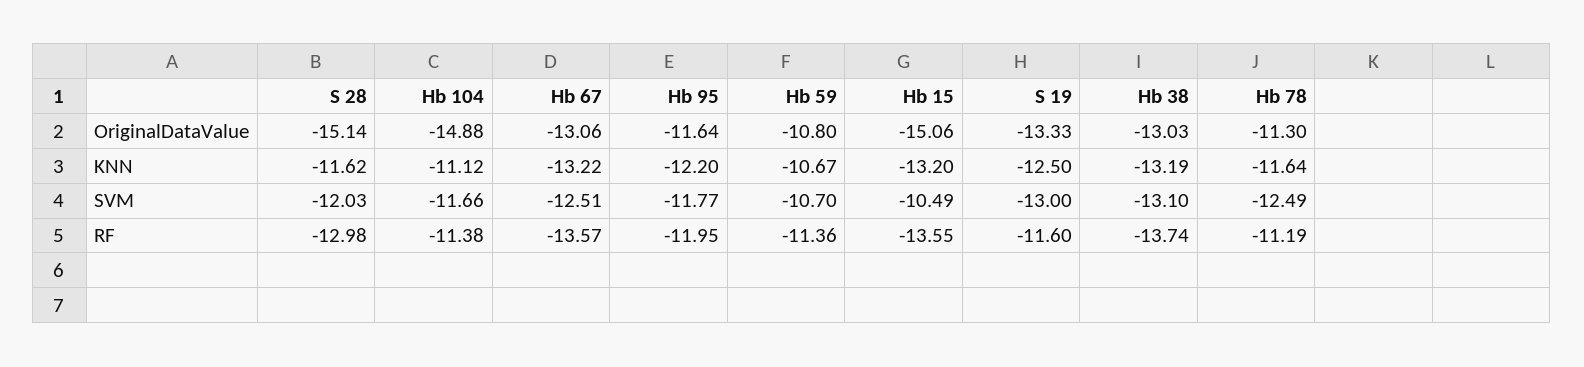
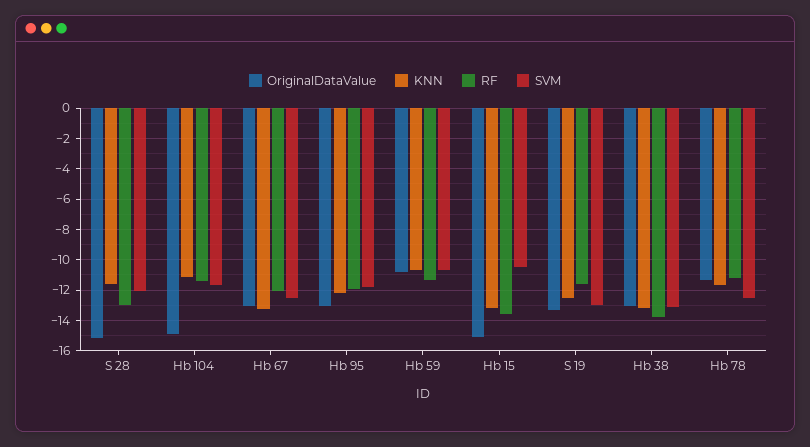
  {
    "OriginalDataValue": {
      "S 28": -15.14,
      "Hb 104": -14.88,
      "Hb 67": -13.06,
-     "Hb 95": -11.64,
+     "Hb 95": -13,
      "Hb 59": -10.8,
      "Hb 15": -15.06,
      "S 19": -13.33,
      "Hb 38": -13.03,
      "Hb 78": -11.3
    },
    "KNN": {
      "S 28": -11.62,
      "Hb 104": -11.12,
      "Hb 67": -13.22,
      "Hb 95": -12.2,
      "Hb 59": -10.67,
      "Hb 15": -13.2,
      "S 19": -12.5,
      "Hb 38": -13.19,
      "Hb 78": -11.64
    },
    "SVM": {
      "S 28": -12.03,
      "Hb 104": -11.66,
      "Hb 67": -12.51,
      "Hb 95": -11.77,
      "Hb 59": -10.7,
      "Hb 15": -10.49,
      "S 19": -13,
      "Hb 38": -13.1,
      "Hb 78": -12.49
    },
    "RF": {
      "S 28": -12.98,
      "Hb 104": -11.38,
-     "Hb 67": -13.57,
+     "Hb 67": -12,
      "Hb 95": -11.95,
      "Hb 59": -11.36,
      "Hb 15": -13.55,
      "S 19": -11.6,
      "Hb 38": -13.74,
      "Hb 78": -11.19
    }
  }

